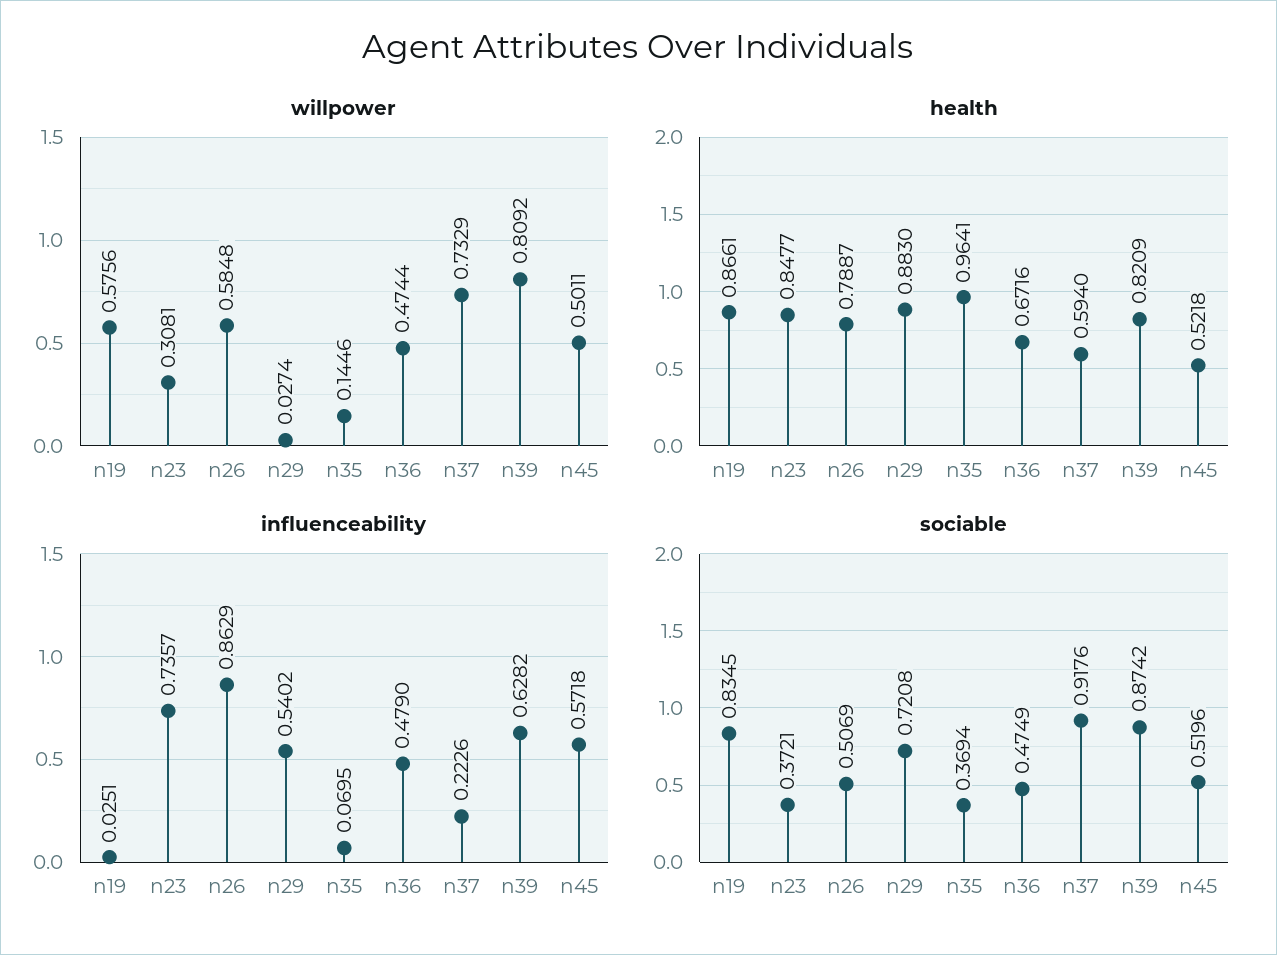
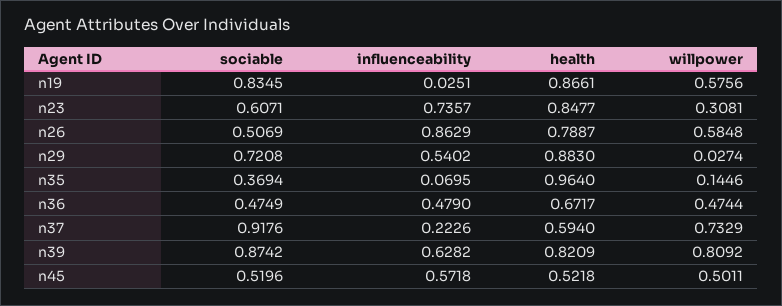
  {
    "willpower": {
      "n19": 0.5756,
      "n23": 0.3081,
      "n26": 0.5848,
      "n29": 0.0274,
      "n35": 0.1446,
      "n36": 0.4744,
      "n37": 0.7329,
      "n39": 0.8092,
      "n45": 0.5011
    },
    "health": {
      "n19": 0.8661,
      "n23": 0.8477,
      "n26": 0.7887,
      "n29": 0.883,
-     "n35": 0.9641,
+     "n35": 0.964,
-     "n36": 0.6716,
+     "n36": 0.6717,
      "n37": 0.594,
      "n39": 0.8209,
      "n45": 0.5218
    },
    "influenceability": {
      "n19": 0.0251,
      "n23": 0.7357,
      "n26": 0.8629,
      "n29": 0.5402,
      "n35": 0.0695,
      "n36": 0.479,
      "n37": 0.2226,
      "n39": 0.6282,
      "n45": 0.5718
    },
    "sociable": {
      "n19": 0.8345,
-     "n23": 0.3721,
+     "n23": 0.6071,
      "n26": 0.5069,
      "n29": 0.7208,
      "n35": 0.3694,
      "n36": 0.4749,
      "n37": 0.9176,
      "n39": 0.8742,
      "n45": 0.5196
    }
  }

